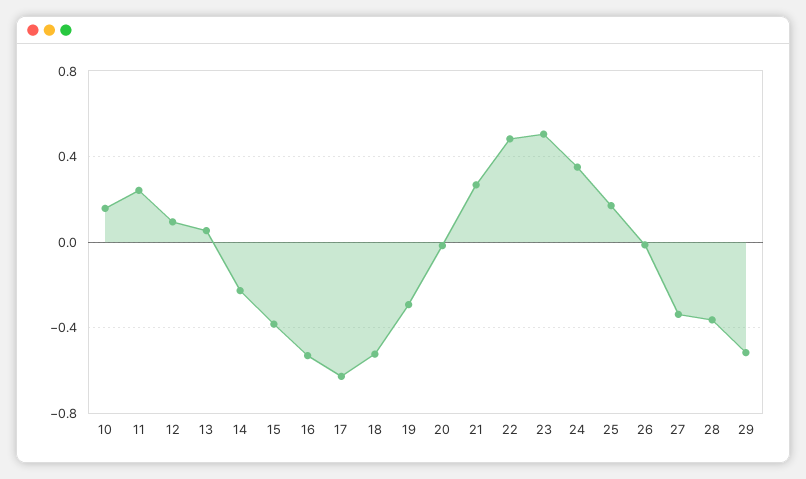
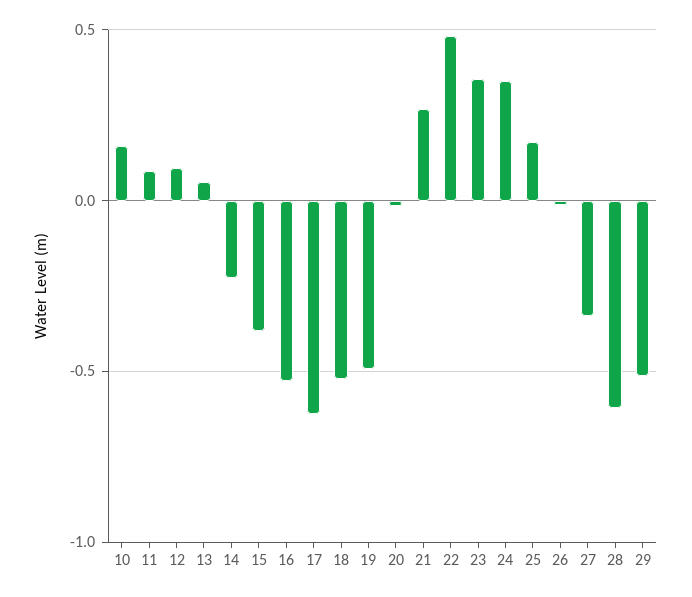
  {
    "10": 0.15,
-   "11": 0.25,
+   "11": 0.1,
    "12": 0.1,
    "13": 0.05,
    "14": -0.25,
    "15": -0.4,
    "16": -0.55,
    "17": -0.65,
    "18": -0.5,
-   "19": -0.3,
+   "19": -0.5,
    "20": 0,
    "21": 0.25,
    "22": 0.5,
-   "23": 0.5,
+   "23": 0.35,
    "24": 0.35,
    "25": 0.15,
    "26": 0,
    "27": -0.35,
-   "28": -0.35,
+   "28": -0.6,
    "29": -0.5
  }

